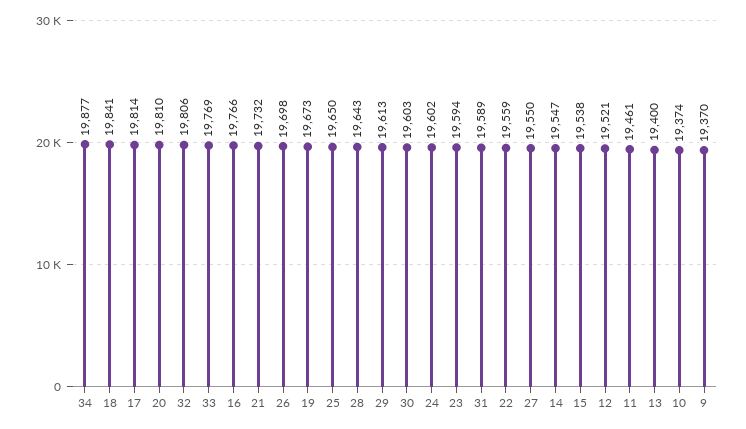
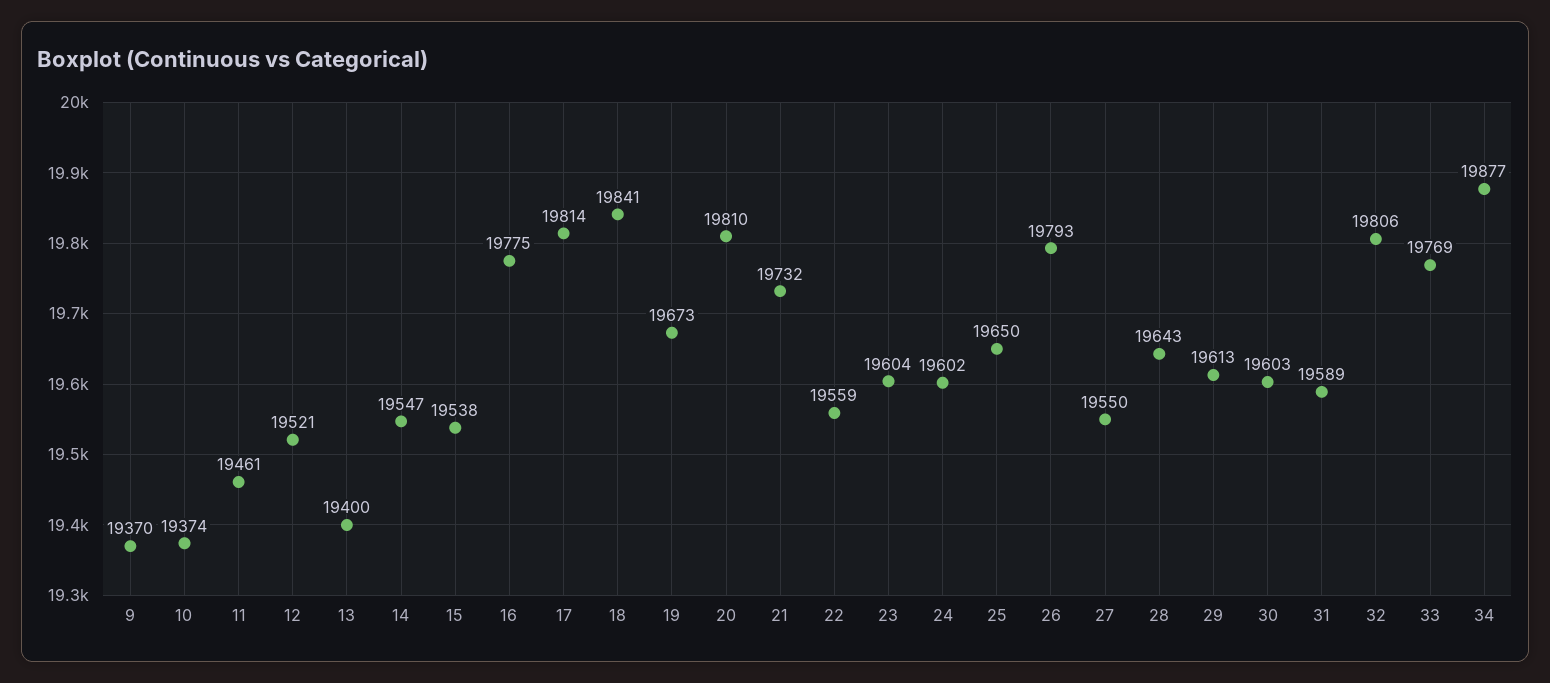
  {
    "34": 19877,
    "18": 19841,
    "17": 19814,
    "20": 19810,
    "32": 19806,
    "33": 19769,
-   "16": 19766,
+   "16": 19775,
    "21": 19732,
-   "26": 19698,
+   "26": 19793,
    "19": 19673,
    "25": 19650,
    "28": 19643,
    "29": 19613,
    "30": 19603,
    "24": 19602,
-   "23": 19594,
+   "23": 19604,
    "31": 19589,
    "22": 19559,
    "27": 19550,
    "14": 19547,
    "15": 19538,
    "12": 19521,
    "11": 19461,
    "13": 19400,
    "10": 19374,
    "9": 19370
  }

